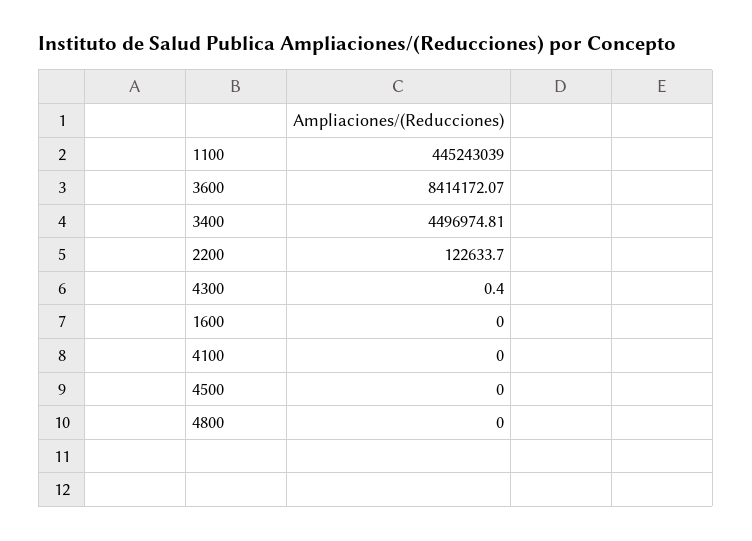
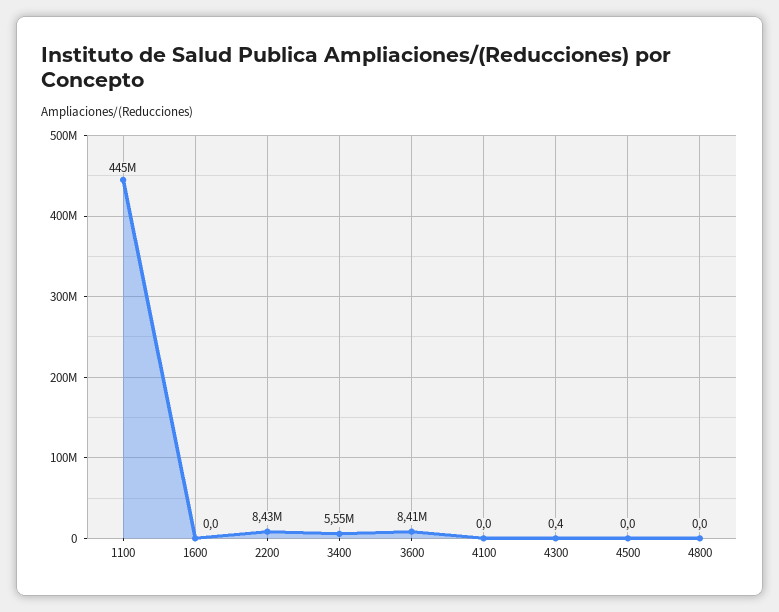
  {
    "1100": 445243039,
    "3600": 8414172.07,
-   "3400": 4496974.81,
+   "3400": 5550000,
-   "2200": 122633.7,
+   "2200": 8430000,
    "4300": 0.4,
    "1600": 0,
    "4100": 0,
    "4500": 0,
    "4800": 0
  }

